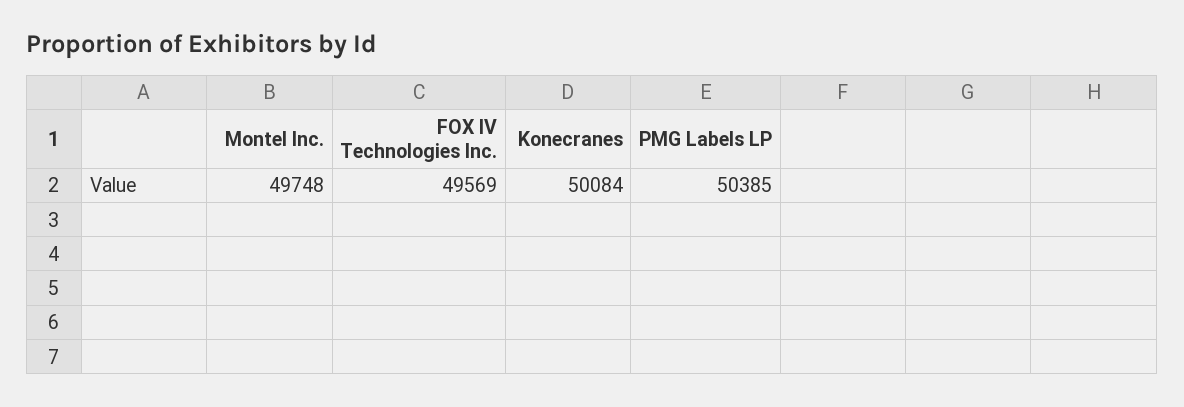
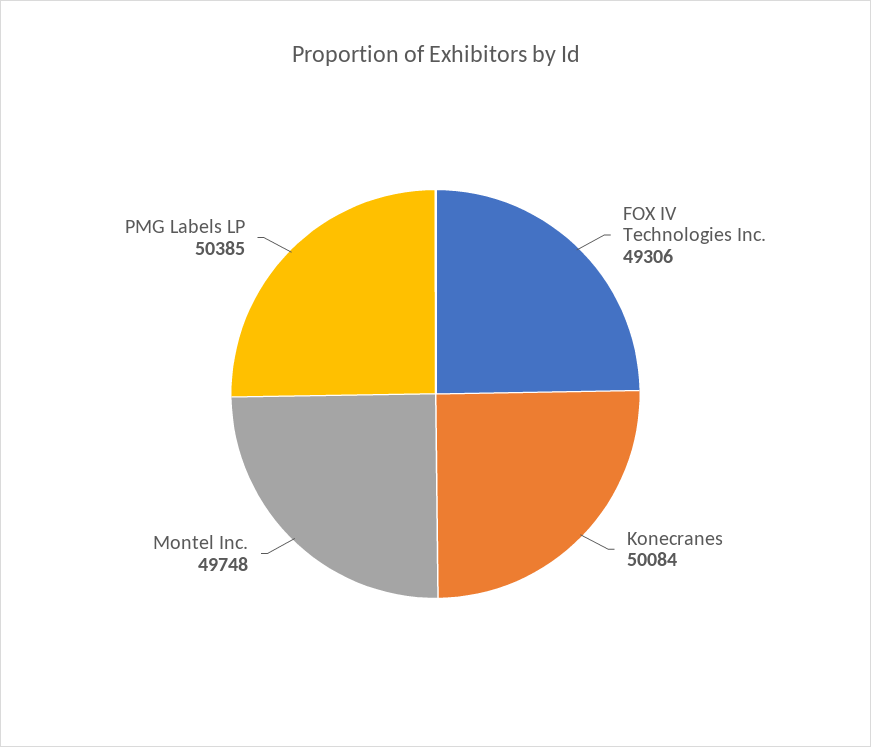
  {
    "Montel Inc.": 49748,
-   "FOX IV Technologies Inc.": 49569,
+   "FOX IV Technologies Inc.": 49306,
    "Konecranes": 50084,
    "PMG Labels LP": 50385
  }

